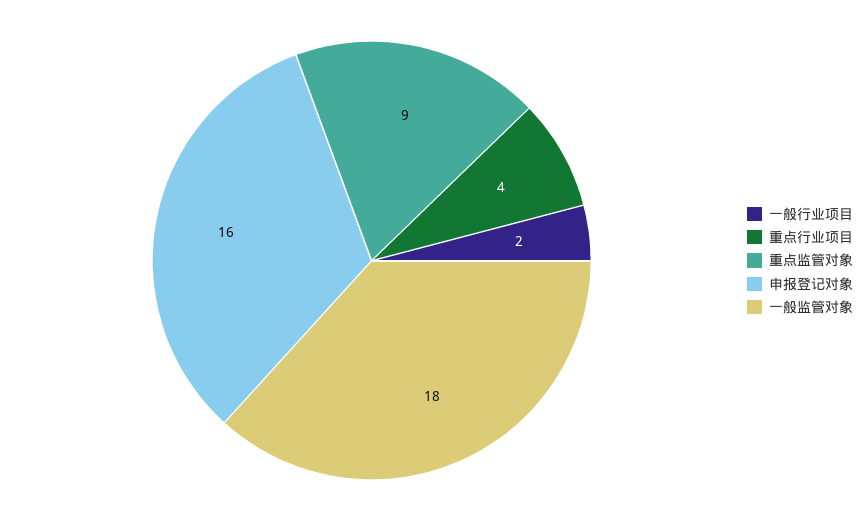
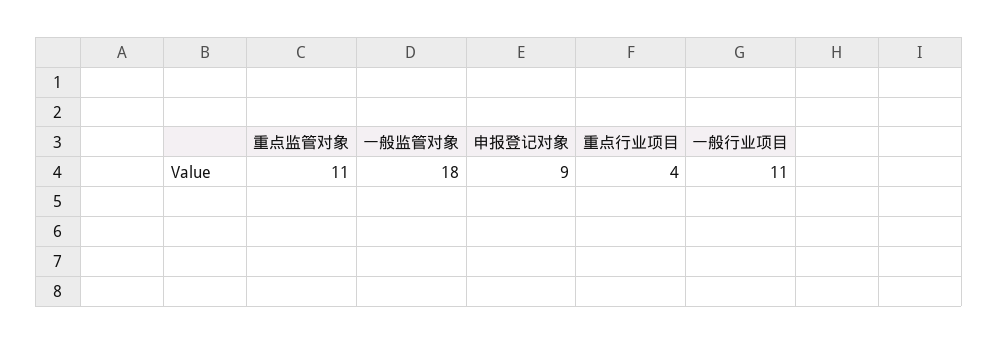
  {
-   "一般行业项目": 2,
+   "一般行业项目": 11,
    "重点行业项目": 4,
-   "重点监管对象": 9,
+   "重点监管对象": 11,
-   "申报登记对象": 16,
+   "申报登记对象": 9,
    "一般监管对象": 18
  }

